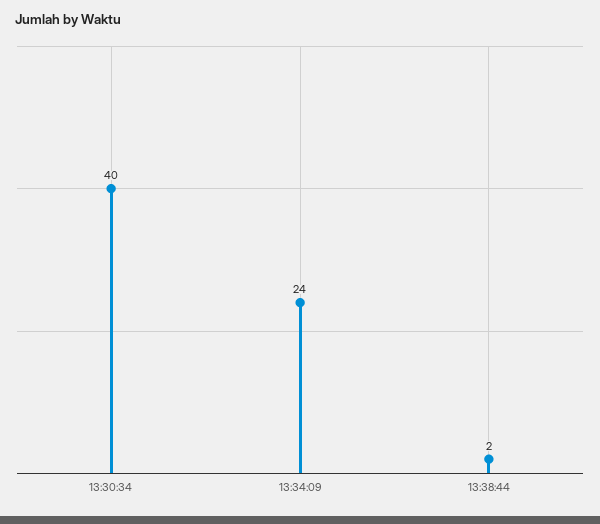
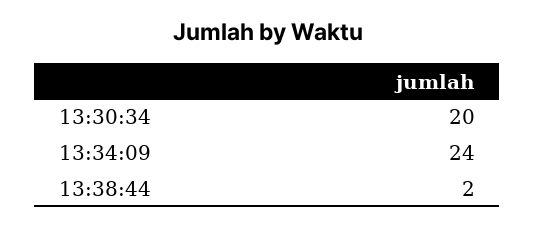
  {
-   "13:30:34": 40,
+   "13:30:34": 20,
    "13:34:09": 24,
    "13:38:44": 2
  }

